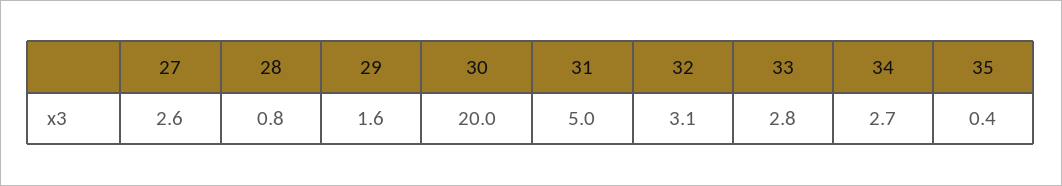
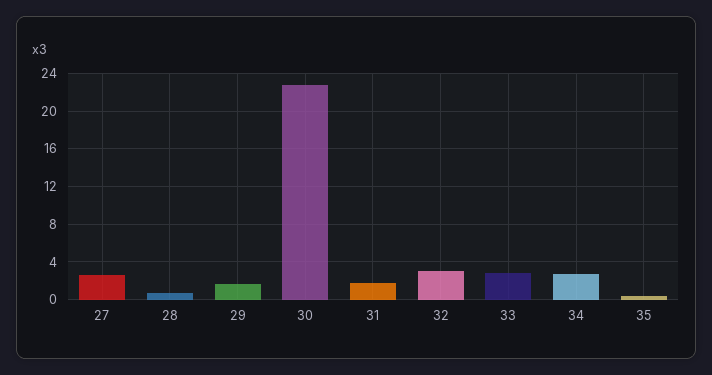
  {
    "27": 2.6,
    "28": 0.8,
    "29": 1.6,
-   "30": 20,
+   "30": 23,
-   "31": 5,
+   "31": 2,
    "32": 3.1,
    "33": 2.8,
    "34": 2.7,
    "35": 0.4
  }

